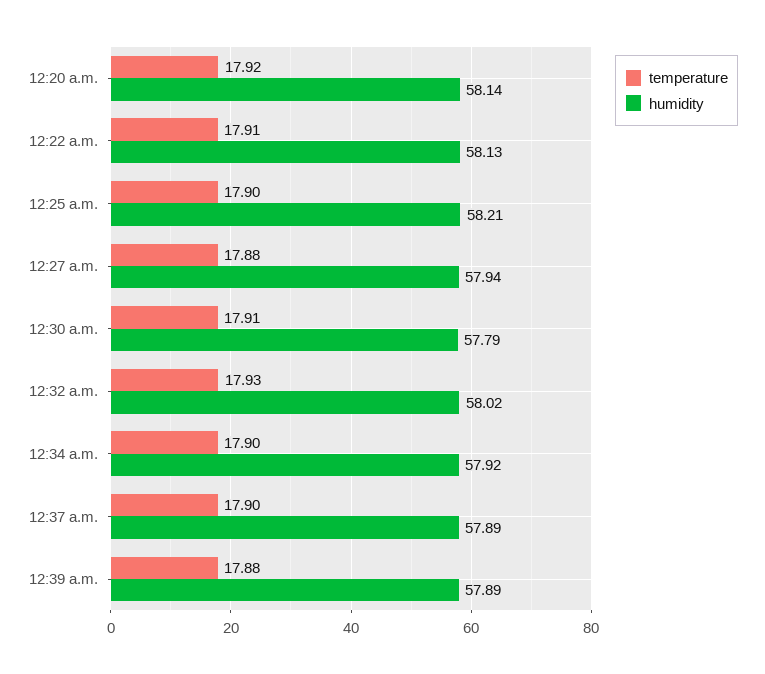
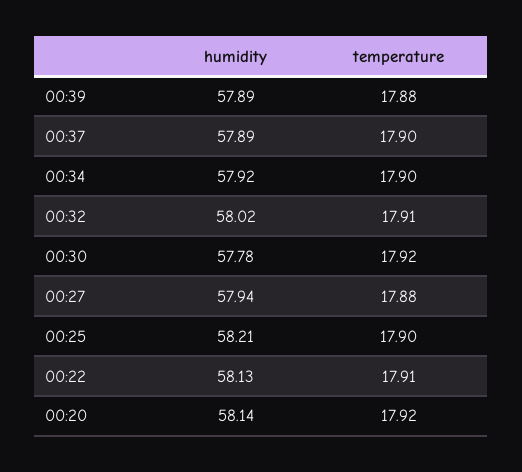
  {
    "temperature": {
      "12:20 a.m.": 17.92,
      "12:22 a.m.": 17.91,
      "12:25 a.m.": 17.9,
      "12:27 a.m.": 17.88,
-     "12:30 a.m.": 17.91,
+     "12:30 a.m.": 17.92,
-     "12:32 a.m.": 17.93,
+     "12:32 a.m.": 17.91,
      "12:34 a.m.": 17.9,
      "12:37 a.m.": 17.9,
      "12:39 a.m.": 17.88
    },
    "humidity": {
      "12:20 a.m.": 58.14,
      "12:22 a.m.": 58.13,
      "12:25 a.m.": 58.21,
      "12:27 a.m.": 57.94,
-     "12:30 a.m.": 57.79,
+     "12:30 a.m.": 57.78,
      "12:32 a.m.": 58.02,
      "12:34 a.m.": 57.92,
      "12:37 a.m.": 57.89,
      "12:39 a.m.": 57.89
    }
  }

